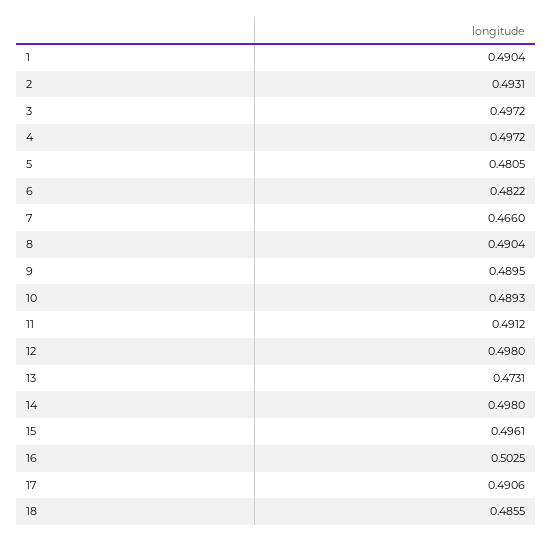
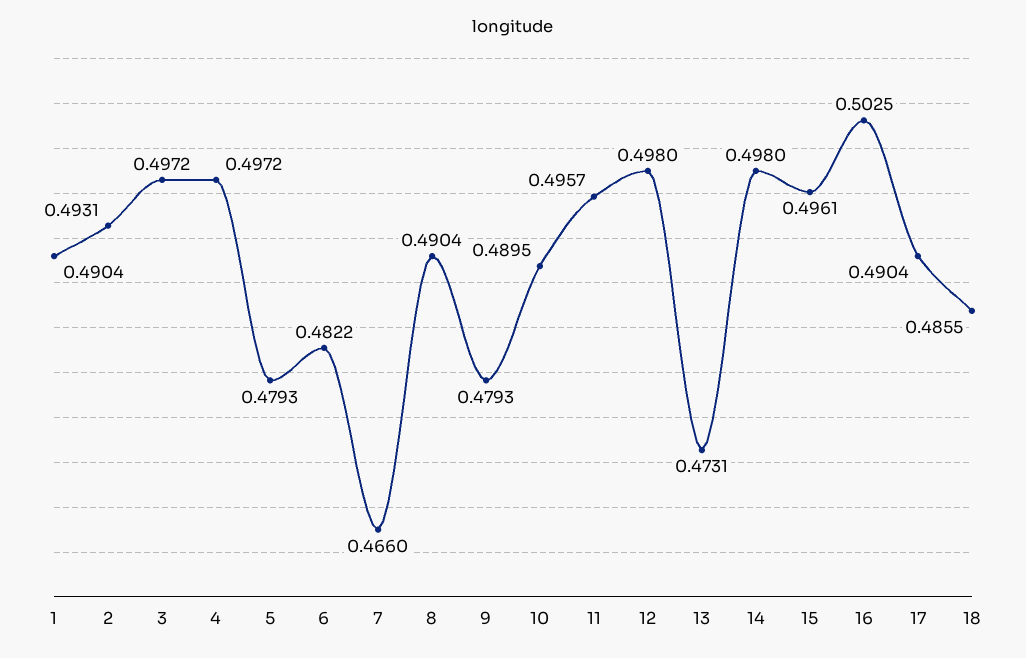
  {
    "1": 0.4904,
    "2": 0.4931,
    "3": 0.4972,
    "4": 0.4972,
-   "5": 0.4805,
+   "5": 0.4793,
    "6": 0.4822,
    "7": 0.466,
    "8": 0.4904,
-   "9": 0.4895,
+   "9": 0.4793,
-   "10": 0.4893,
+   "10": 0.4895,
-   "11": 0.4912,
+   "11": 0.4957,
    "12": 0.498,
    "13": 0.4731,
    "14": 0.498,
    "15": 0.4961,
    "16": 0.5025,
-   "17": 0.4906,
+   "17": 0.4904,
    "18": 0.4855
  }

